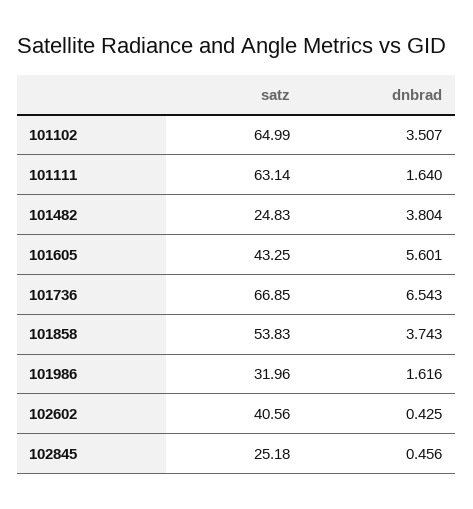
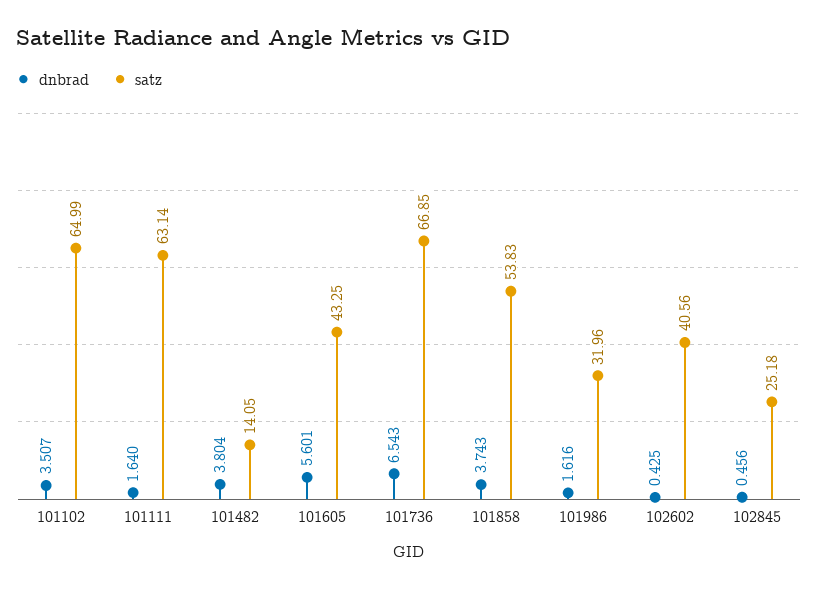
  {
    "satz": {
      "101102": 64.99,
      "101111": 63.14,
-     "101482": 24.83,
+     "101482": 14.05,
      "101605": 43.25,
      "101736": 66.85,
      "101858": 53.83,
      "101986": 31.96,
      "102602": 40.56,
      "102845": 25.18
    },
    "dnbrad": {
      "101102": 3.507,
      "101111": 1.64,
      "101482": 3.804,
      "101605": 5.601,
      "101736": 6.543,
      "101858": 3.743,
      "101986": 1.616,
      "102602": 0.425,
      "102845": 0.456
    }
  }

